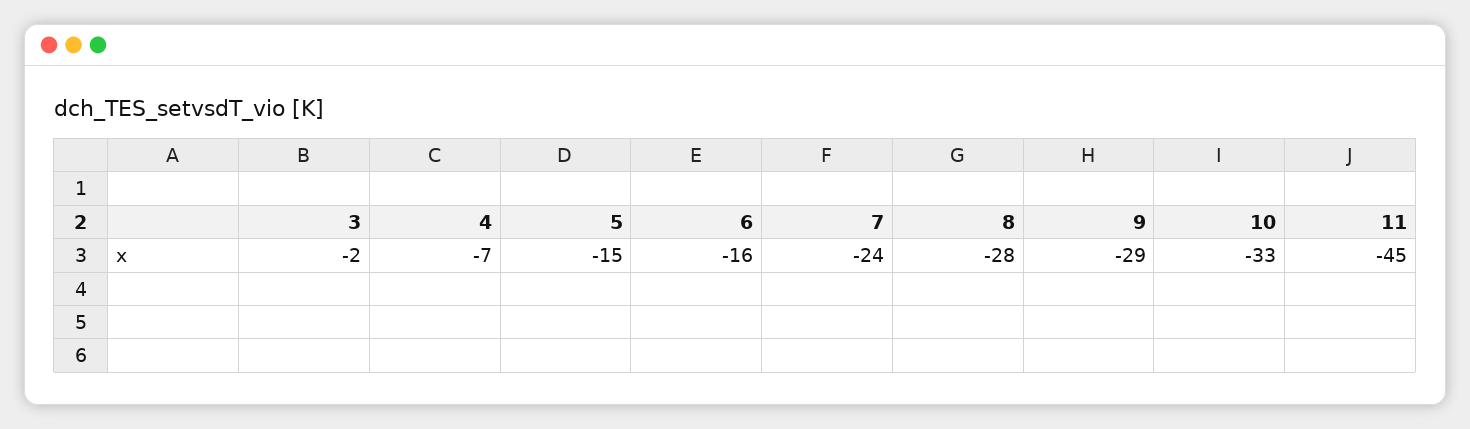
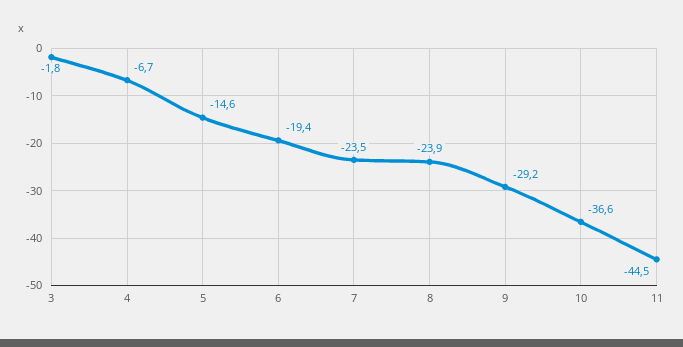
  {
    "3": -1.8,
    "4": -6.7,
    "5": -14.6,
-   "6": -16,
+   "6": -19.4,
    "7": -23.5,
-   "8": -28,
+   "8": -23.9,
    "9": -29.2,
-   "10": -33,
+   "10": -36.6,
    "11": -44.5
  }

